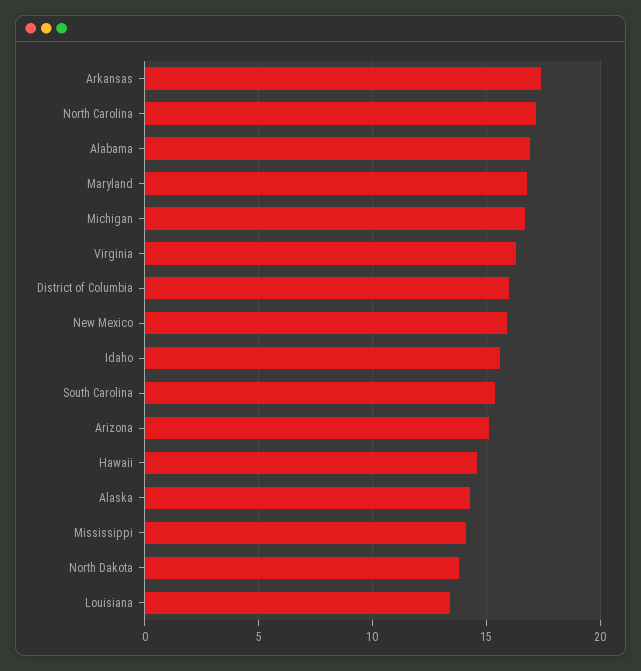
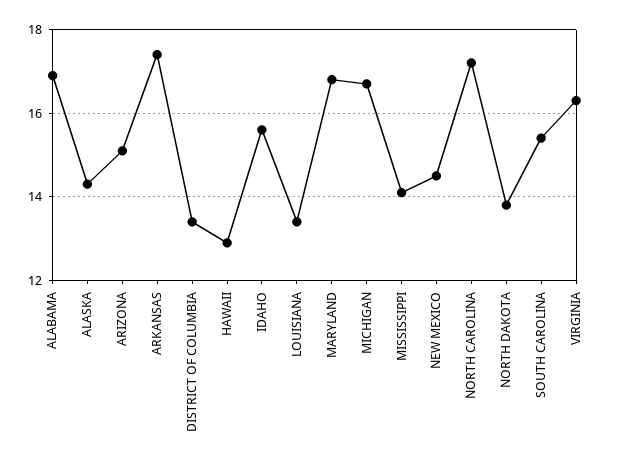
  {
    "Arkansas": 17.5,
    "North Carolina": 17,
    "Alabama": 17,
    "Maryland": 17,
    "Michigan": 16.5,
    "Virginia": 16.5,
-   "District of Columbia": 16,
+   "District of Columbia": 13.5,
-   "New Mexico": 16,
+   "New Mexico": 14.5,
    "Idaho": 15.5,
    "South Carolina": 15.5,
    "Arizona": 15,
-   "Hawaii": 14.5,
+   "Hawaii": 13,
    "Alaska": 14.5,
    "Mississippi": 14,
    "North Dakota": 14,
    "Louisiana": 13.5
  }

